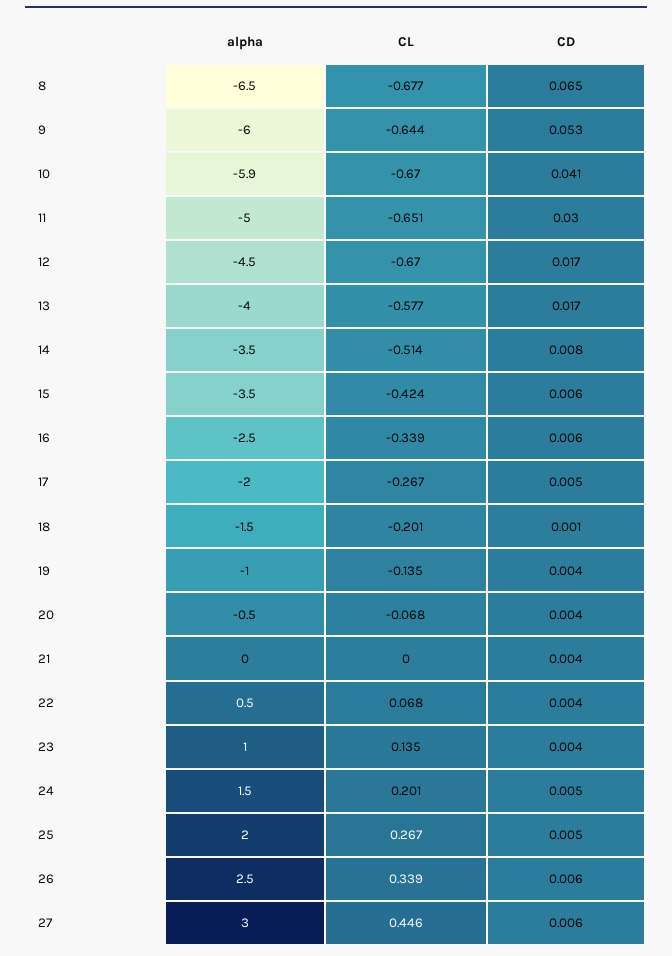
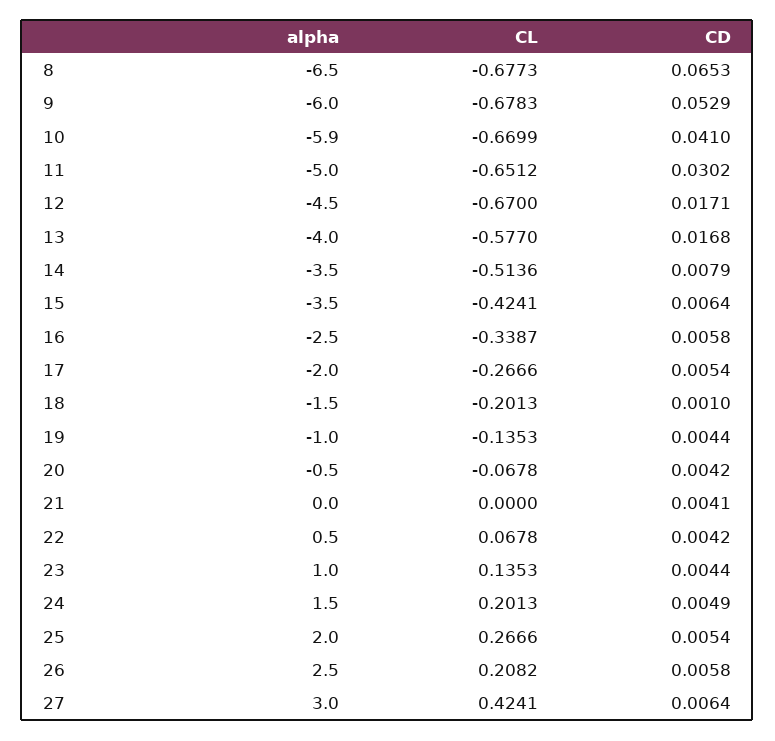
  {
    "alpha": {
      "8": -6.5,
      "9": -6,
      "10": -5.9,
      "11": -5,
      "12": -4.5,
      "13": -4,
      "14": -3.5,
      "15": -3.5,
      "16": -2.5,
      "17": -2,
      "18": -1.5,
      "19": -1,
      "20": -0.5,
      "21": 0,
      "22": 0.5,
      "23": 1,
      "24": 1.5,
      "25": 2,
      "26": 2.5,
      "27": 3
    },
    "CL": {
      "8": -0.6773,
-     "9": -0.644,
+     "9": -0.6783,
      "10": -0.6699,
      "11": -0.6512,
      "12": -0.67,
      "13": -0.577,
      "14": -0.5136,
      "15": -0.4241,
      "16": -0.3387,
      "17": -0.2666,
      "18": -0.2013,
      "19": -0.1353,
      "20": -0.0678,
      "21": 0,
      "22": 0.0678,
      "23": 0.1353,
      "24": 0.2013,
      "25": 0.2666,
-     "26": 0.339,
+     "26": 0.2082,
-     "27": 0.446
+     "27": 0.4241
    },
    "CD": {
      "8": 0.0653,
      "9": 0.0529,
      "10": 0.041,
      "11": 0.0302,
      "12": 0.0171,
      "13": 0.0168,
      "14": 0.0079,
      "15": 0.0064,
      "16": 0.0058,
      "17": 0.0054,
      "18": 0.001,
      "19": 0.0044,
      "20": 0.0042,
      "21": 0.0041,
      "22": 0.0042,
      "23": 0.0044,
      "24": 0.0049,
      "25": 0.0054,
      "26": 0.0058,
      "27": 0.0064
    }
  }

